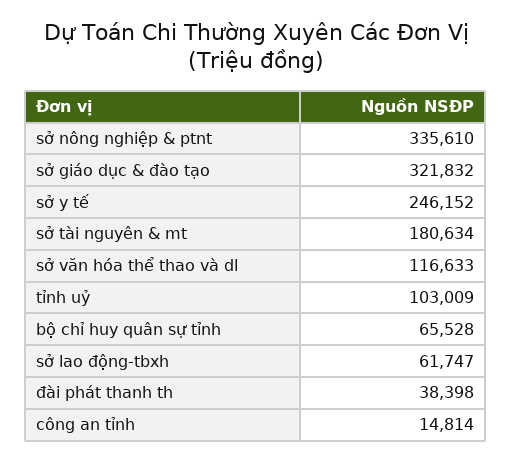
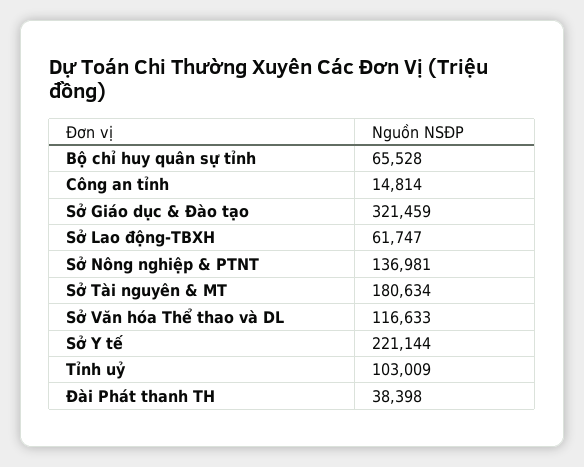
  {
-   "sở nông nghiệp & ptnt": 335610,
+   "sở nông nghiệp & ptnt": 136981,
-   "sở giáo dục & đào tạo": 321832,
+   "sở giáo dục & đào tạo": 321459,
-   "sở y tế": 246152,
+   "sở y tế": 221144,
    "sở tài nguyên & mt": 180634,
    "sở văn hóa thể thao và dl": 116633,
    "tỉnh uỷ": 103009,
    "bộ chỉ huy quân sự tỉnh": 65528,
    "sở lao động-tbxh": 61747,
    "đài phát thanh th": 38398,
    "công an tỉnh": 14814
  }

